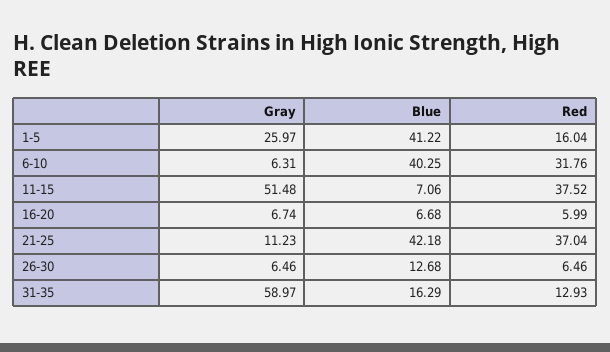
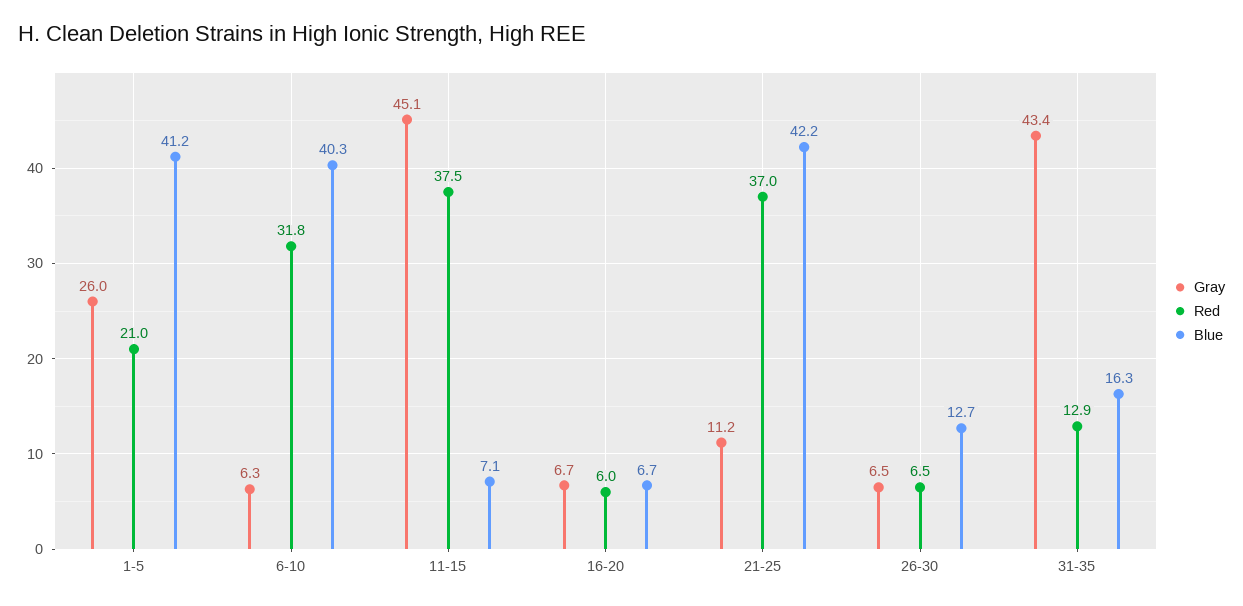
  {
    "Gray": {
      "1-5": 25.97,
      "6-10": 6.31,
-     "11-15": 51.48,
+     "11-15": 45.1,
      "16-20": 6.74,
      "21-25": 11.23,
      "26-30": 6.46,
-     "31-35": 58.97
+     "31-35": 43.4
    },
    "Blue": {
      "1-5": 41.22,
      "6-10": 40.25,
      "11-15": 7.06,
      "16-20": 6.68,
      "21-25": 42.18,
      "26-30": 12.68,
      "31-35": 16.29
    },
    "Red": {
-     "1-5": 16.04,
+     "1-5": 21,
      "6-10": 31.76,
      "11-15": 37.52,
      "16-20": 5.99,
      "21-25": 37.04,
      "26-30": 6.46,
      "31-35": 12.93
    }
  }

